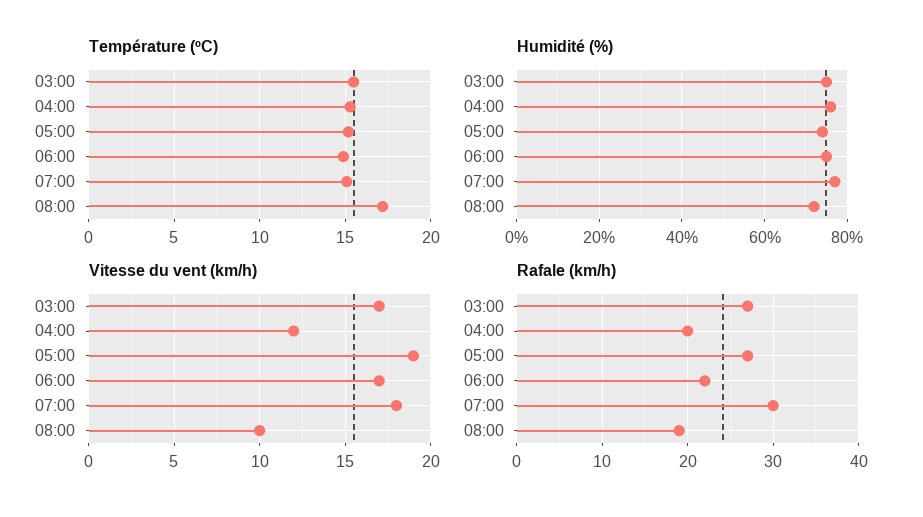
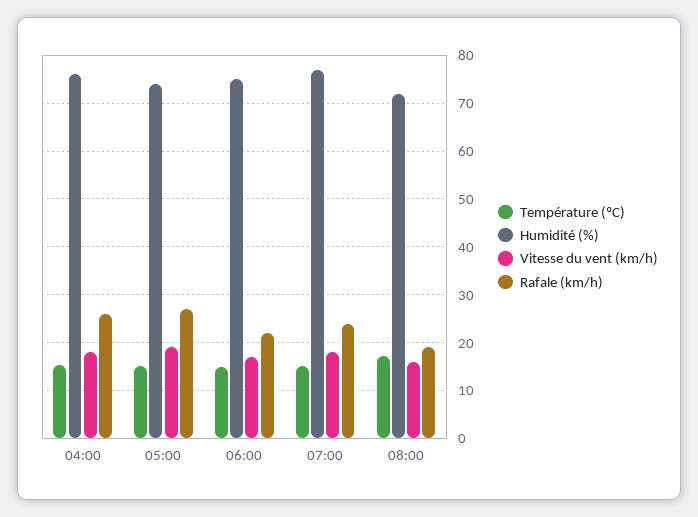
  {
    "Température (ºC)": {
-     "03:00": 15.5,
      "04:00": 15.5,
      "05:00": 15,
      "06:00": 15,
      "07:00": 15,
      "08:00": 17
    },
    "Humidité (%)": {
-     "03:00": 75,
      "04:00": 76,
      "05:00": 74,
      "06:00": 76,
      "07:00": 78,
      "08:00": 72
    },
    "Vitesse du vent (km/h)": {
-     "03:00": 17,
-     "04:00": 12,
+     "04:00": 18,
      "05:00": 19,
      "06:00": 17,
      "07:00": 18,
-     "08:00": 10
+     "08:00": 16
    },
    "Rafale (km/h)": {
-     "03:00": 27,
-     "04:00": 20,
+     "04:00": 26,
      "05:00": 27,
      "06:00": 22,
-     "07:00": 30,
+     "07:00": 24,
      "08:00": 19
    }
  }

